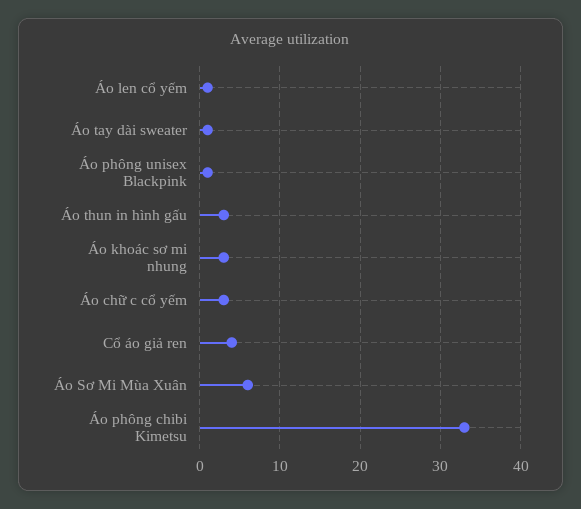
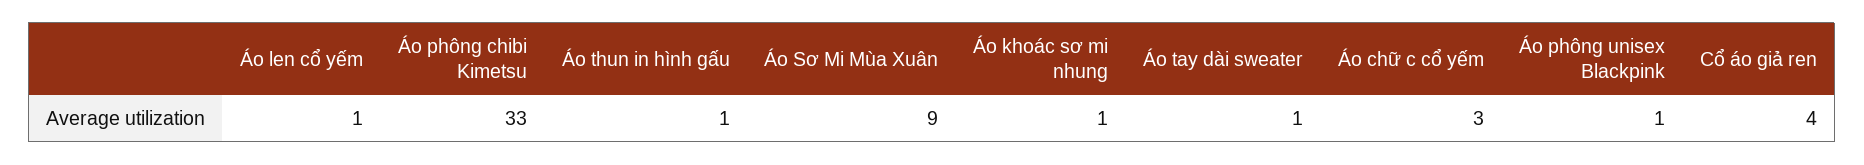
  {
    "Áo len cổ yếm": 1,
    "Áo tay dài sweater": 1,
    "Áo phông unisex Blackpink": 1,
-   "Áo thun in hình gấu": 3,
+   "Áo thun in hình gấu": 1,
-   "Áo khoác sơ mi nhung": 3,
+   "Áo khoác sơ mi nhung": 1,
    "Áo chữ c cổ yếm": 3,
    "Cổ áo giả ren": 4,
-   "Áo Sơ Mi Mùa Xuân": 6,
+   "Áo Sơ Mi Mùa Xuân": 9,
    "Áo phông chibi Kimetsu": 33
  }

